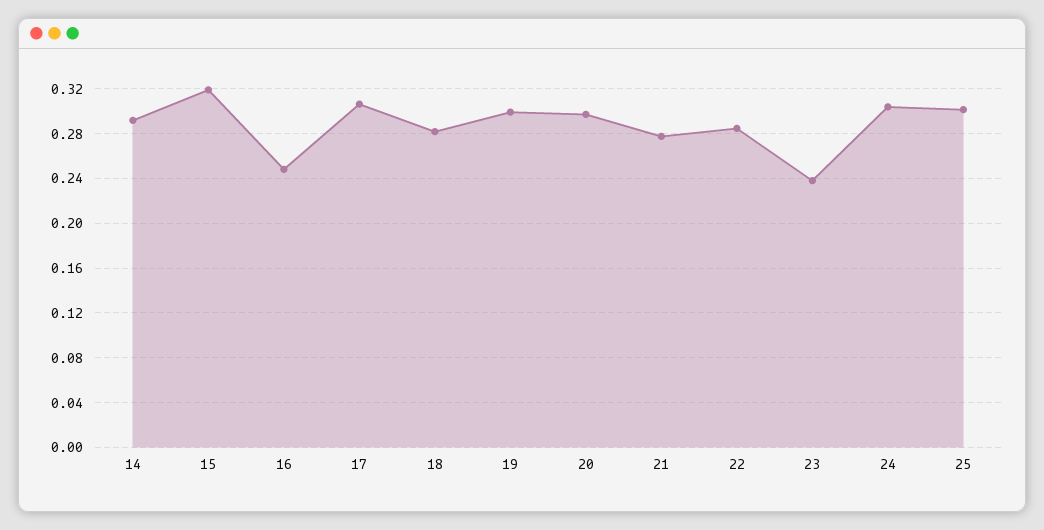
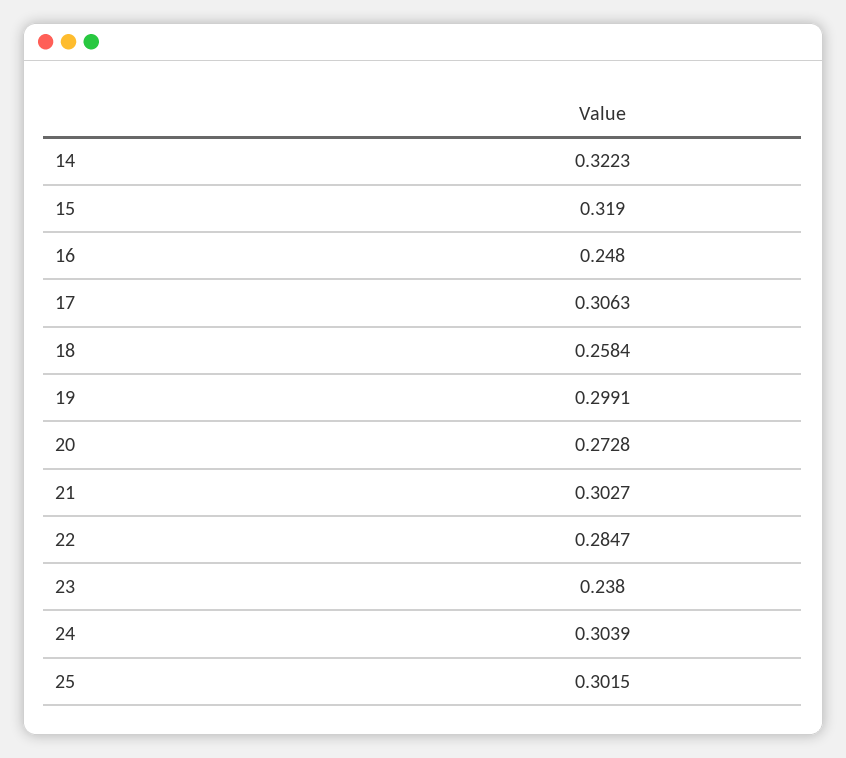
  {
-   "14": 0.29,
+   "14": 0.3223,
    "15": 0.319,
    "16": 0.248,
    "17": 0.3063,
-   "18": 0.28,
+   "18": 0.2584,
    "19": 0.2991,
-   "20": 0.3,
+   "20": 0.2728,
-   "21": 0.28,
+   "21": 0.3027,
    "22": 0.2847,
    "23": 0.238,
    "24": 0.3039,
    "25": 0.3015
  }

